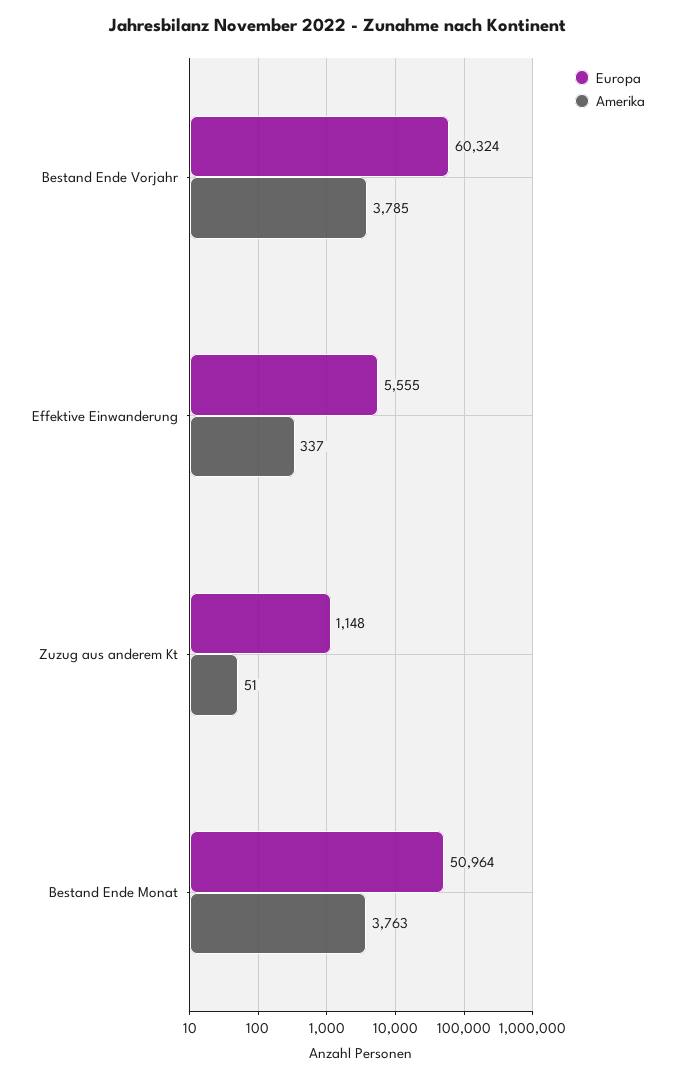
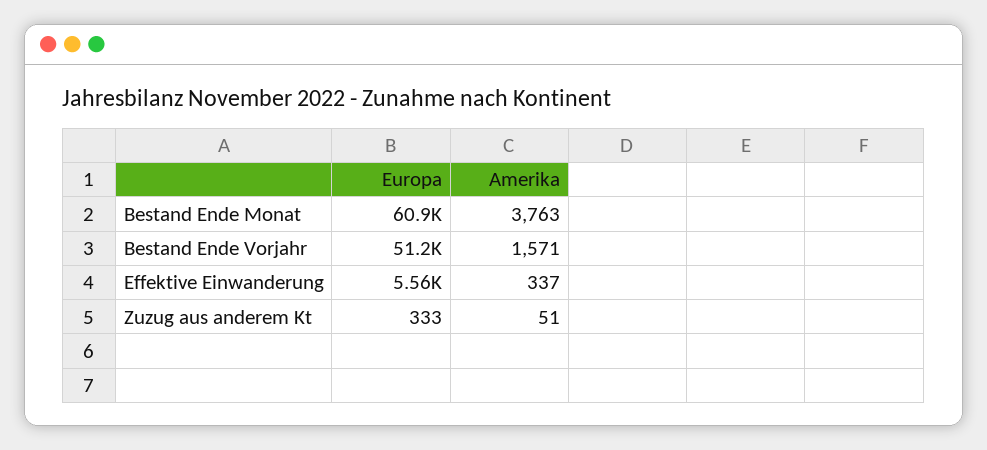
  {
    "Europa": {
-     "Bestand Ende Vorjahr": 60324,
+     "Bestand Ende Vorjahr": 51200,
      "Effektive Einwanderung": 5555,
-     "Zuzug aus anderem Kt": 1148,
+     "Zuzug aus anderem Kt": 333,
-     "Bestand Ende Monat": 50964
+     "Bestand Ende Monat": 60900
    },
    "Amerika": {
-     "Bestand Ende Vorjahr": 3785,
+     "Bestand Ende Vorjahr": 1571,
      "Effektive Einwanderung": 337,
      "Zuzug aus anderem Kt": 51,
      "Bestand Ende Monat": 3763
    }
  }

